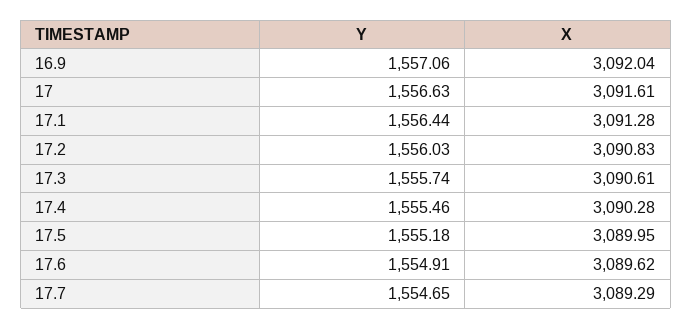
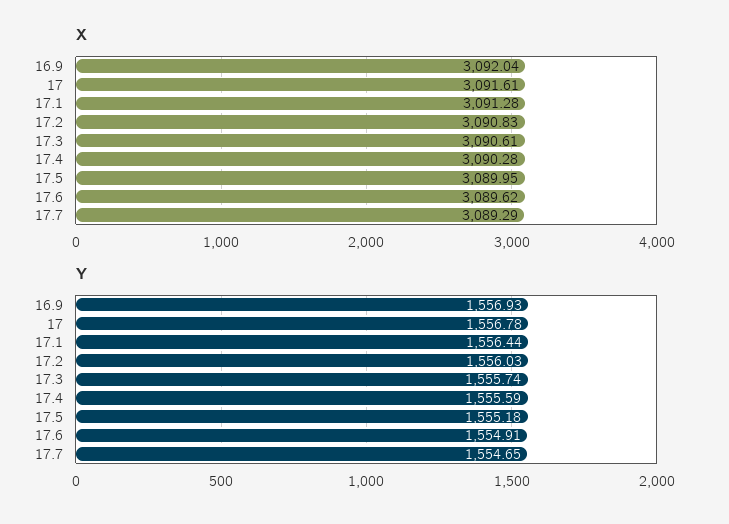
  {
    "Y": {
-     "16.9": 1557.06,
+     "16.9": 1556.93,
-     "17": 1556.63,
+     "17": 1556.78,
      "17.1": 1556.44,
      "17.2": 1556.03,
      "17.3": 1555.74,
-     "17.4": 1555.46,
+     "17.4": 1555.59,
      "17.5": 1555.18,
      "17.6": 1554.91,
      "17.7": 1554.65
    },
    "X": {
      "16.9": 3092.04,
      "17": 3091.61,
      "17.1": 3091.28,
      "17.2": 3090.83,
      "17.3": 3090.61,
      "17.4": 3090.28,
      "17.5": 3089.95,
      "17.6": 3089.62,
      "17.7": 3089.29
    }
  }

